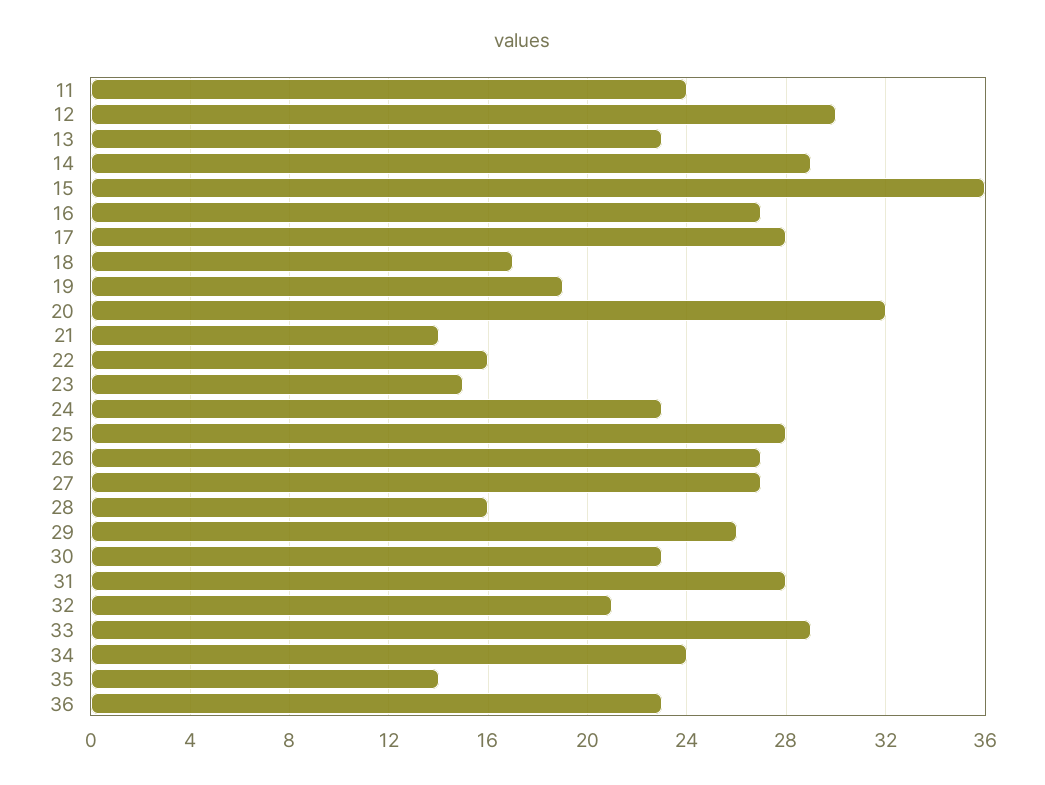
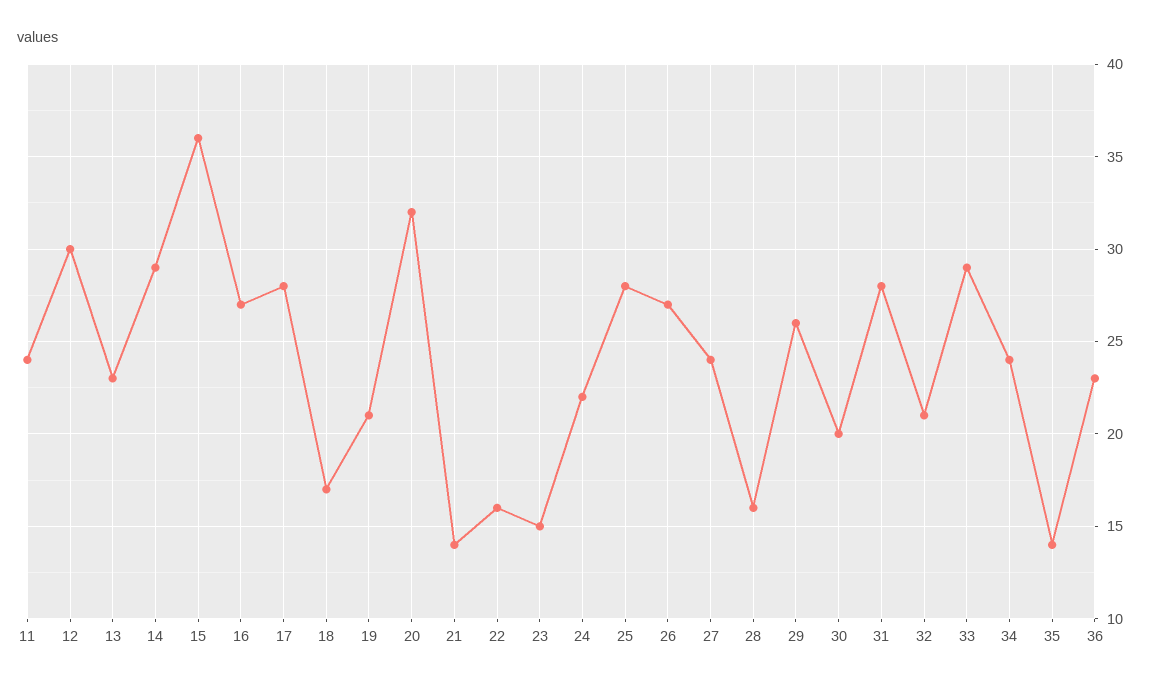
  {
    "11": 24,
    "12": 30,
    "13": 23,
    "14": 29,
    "15": 36,
    "16": 27,
    "17": 28,
    "18": 17,
-   "19": 19,
+   "19": 21,
    "20": 32,
    "21": 14,
    "22": 16,
    "23": 15,
-   "24": 23,
+   "24": 22,
    "25": 28,
    "26": 27,
-   "27": 27,
+   "27": 24,
    "28": 16,
    "29": 26,
-   "30": 23,
+   "30": 20,
    "31": 28,
    "32": 21,
    "33": 29,
    "34": 24,
    "35": 14,
    "36": 23
  }

